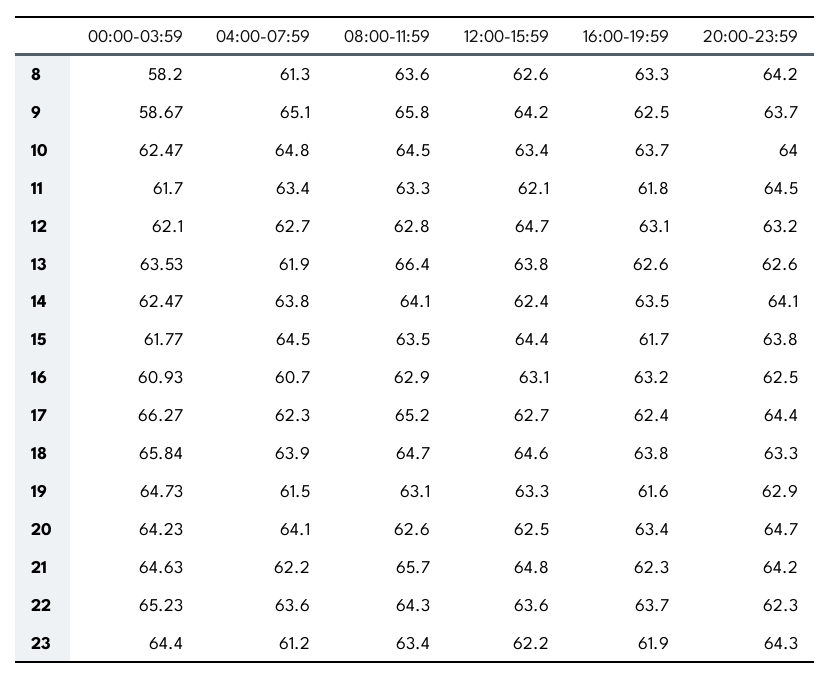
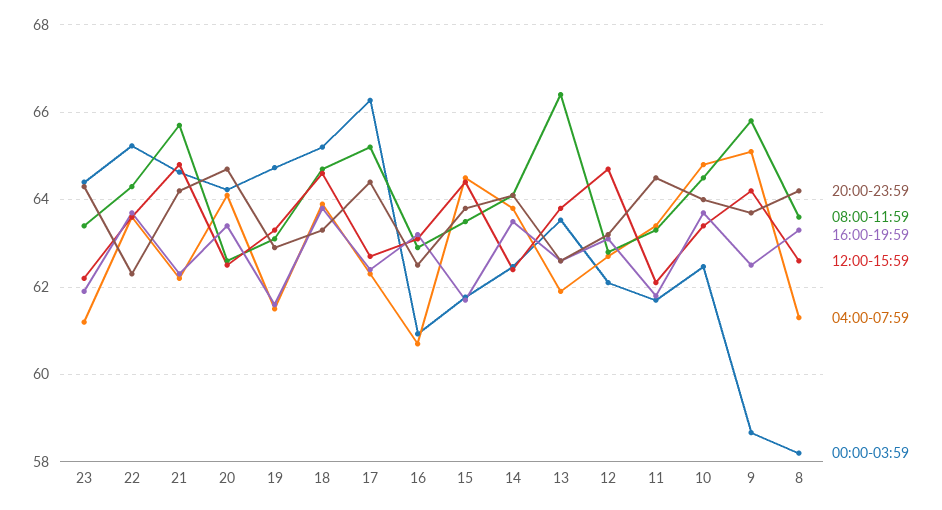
  {
    "00:00-03:59": {
      "8": 58.2,
      "9": 58.67,
      "10": 62.47,
      "11": 61.7,
      "12": 62.1,
      "13": 63.53,
      "14": 62.47,
      "15": 61.77,
      "16": 60.93,
      "17": 66.27,
-     "18": 65.84,
+     "18": 65.2,
      "19": 64.73,
      "20": 64.23,
      "21": 64.63,
      "22": 65.23,
      "23": 64.4
    },
    "04:00-07:59": {
      "8": 61.3,
      "9": 65.1,
      "10": 64.8,
      "11": 63.4,
      "12": 62.7,
      "13": 61.9,
      "14": 63.8,
      "15": 64.5,
      "16": 60.7,
      "17": 62.3,
      "18": 63.9,
      "19": 61.5,
      "20": 64.1,
      "21": 62.2,
      "22": 63.6,
      "23": 61.2
    },
    "08:00-11:59": {
      "8": 63.6,
      "9": 65.8,
      "10": 64.5,
      "11": 63.3,
      "12": 62.8,
      "13": 66.4,
      "14": 64.1,
      "15": 63.5,
      "16": 62.9,
      "17": 65.2,
      "18": 64.7,
      "19": 63.1,
      "20": 62.6,
      "21": 65.7,
      "22": 64.3,
      "23": 63.4
    },
    "12:00-15:59": {
      "8": 62.6,
      "9": 64.2,
      "10": 63.4,
      "11": 62.1,
      "12": 64.7,
      "13": 63.8,
      "14": 62.4,
      "15": 64.4,
      "16": 63.1,
      "17": 62.7,
      "18": 64.6,
      "19": 63.3,
      "20": 62.5,
      "21": 64.8,
      "22": 63.6,
      "23": 62.2
    },
    "16:00-19:59": {
      "8": 63.3,
      "9": 62.5,
      "10": 63.7,
      "11": 61.8,
      "12": 63.1,
      "13": 62.6,
      "14": 63.5,
      "15": 61.7,
      "16": 63.2,
      "17": 62.4,
      "18": 63.8,
      "19": 61.6,
      "20": 63.4,
      "21": 62.3,
      "22": 63.7,
      "23": 61.9
    },
    "20:00-23:59": {
      "8": 64.2,
      "9": 63.7,
      "10": 64,
      "11": 64.5,
      "12": 63.2,
      "13": 62.6,
      "14": 64.1,
      "15": 63.8,
      "16": 62.5,
      "17": 64.4,
      "18": 63.3,
      "19": 62.9,
      "20": 64.7,
      "21": 64.2,
      "22": 62.3,
      "23": 64.3
    }
  }

